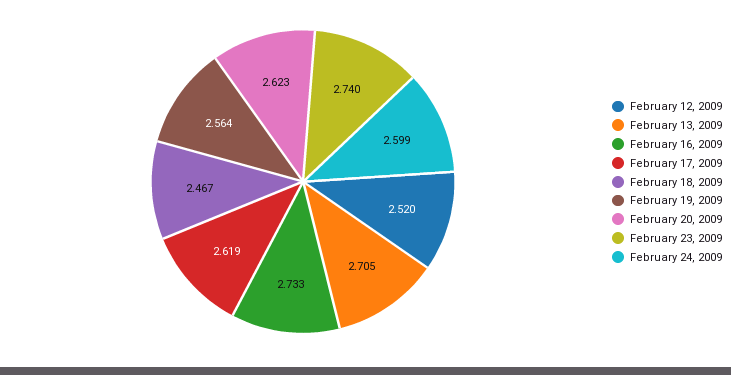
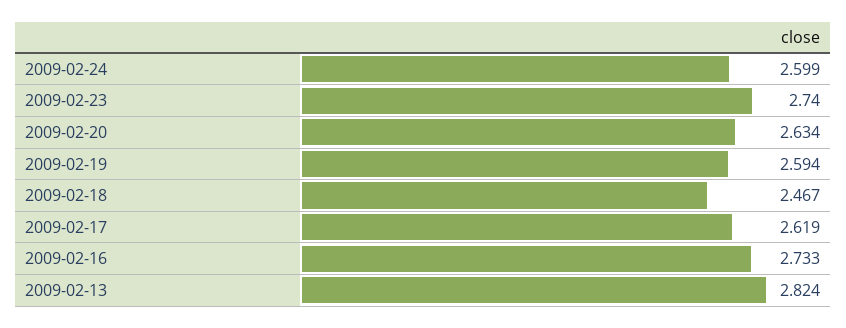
  {
-   "February 12, 2009": 2.52,
-   "February 13, 2009": 2.705,
+   "February 13, 2009": 2.824,
    "February 16, 2009": 2.733,
    "February 17, 2009": 2.619,
    "February 18, 2009": 2.467,
-   "February 19, 2009": 2.564,
+   "February 19, 2009": 2.594,
-   "February 20, 2009": 2.623,
+   "February 20, 2009": 2.634,
    "February 23, 2009": 2.74,
    "February 24, 2009": 2.599
  }

